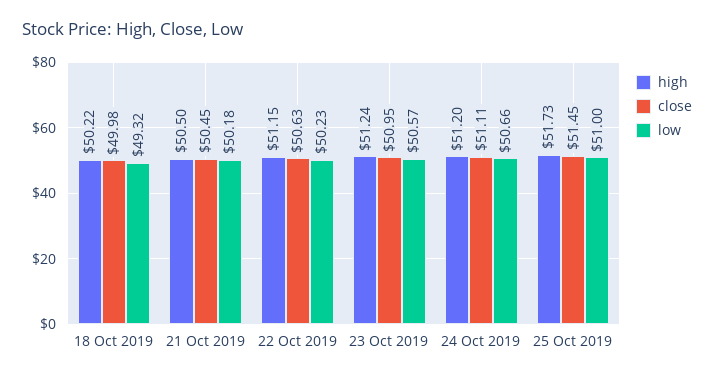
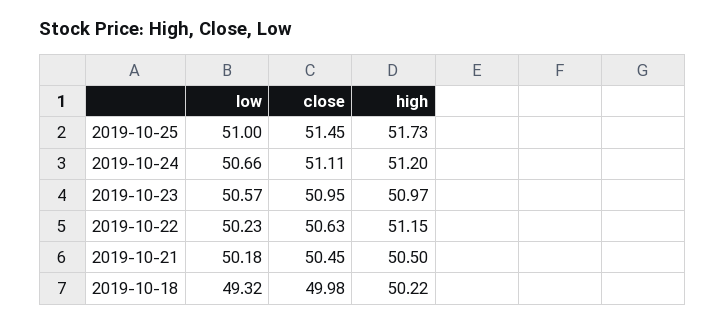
  {
    "high": {
      "18 Oct 2019": 50.22,
      "21 Oct 2019": 50.5,
      "22 Oct 2019": 51.15,
-     "23 Oct 2019": 51.24,
+     "23 Oct 2019": 50.97,
      "24 Oct 2019": 51.2,
      "25 Oct 2019": 51.73
    },
    "close": {
      "18 Oct 2019": 49.98,
      "21 Oct 2019": 50.45,
      "22 Oct 2019": 50.63,
      "23 Oct 2019": 50.95,
      "24 Oct 2019": 51.11,
      "25 Oct 2019": 51.45
    },
    "low": {
      "18 Oct 2019": 49.32,
      "21 Oct 2019": 50.18,
      "22 Oct 2019": 50.23,
      "23 Oct 2019": 50.57,
      "24 Oct 2019": 50.66,
      "25 Oct 2019": 51
    }
  }

